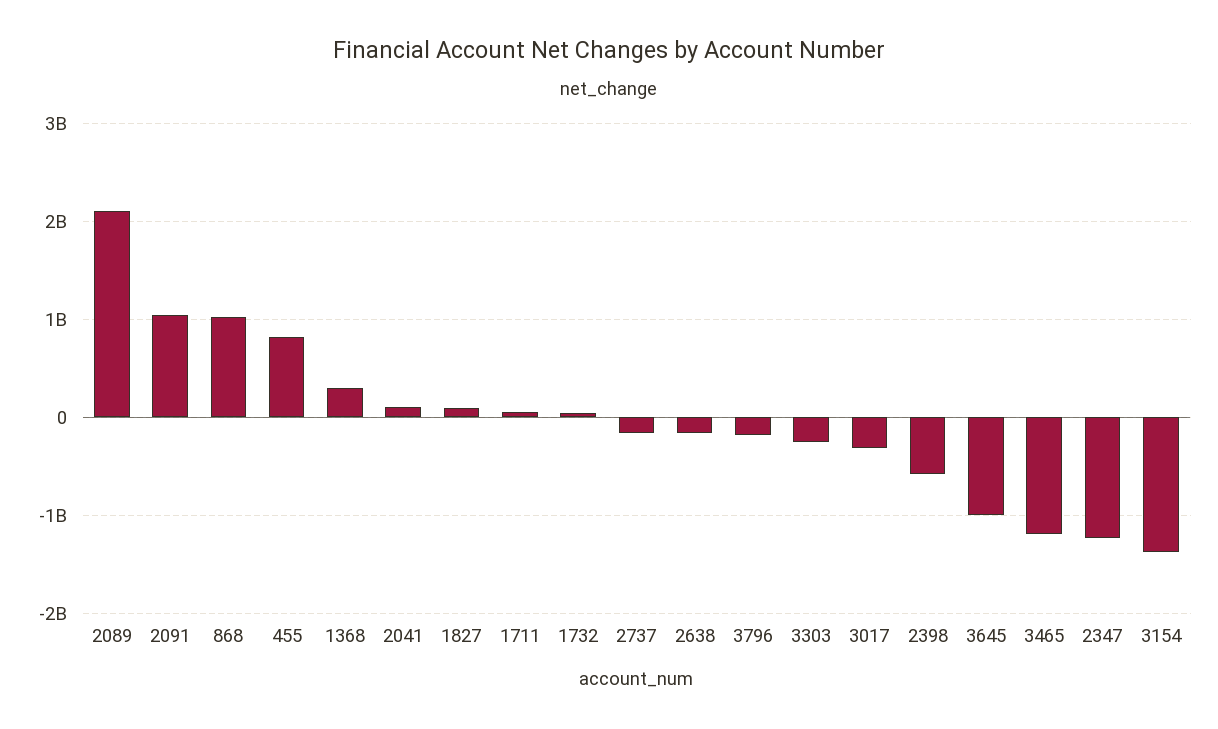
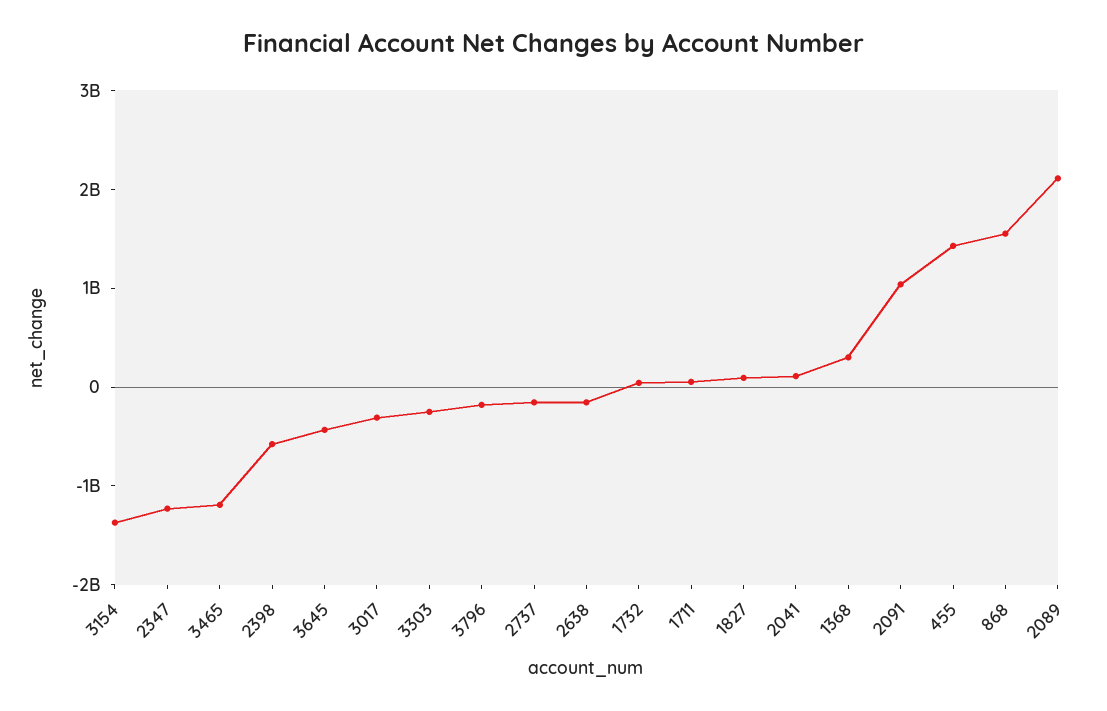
  {
    "2089": 2100000000,
    "2091": 1000000000,
-   "868": 1000000000,
+   "868": 1600000000,
-   "455": 800000000,
+   "455": 1400000000,
    "1368": 300000000,
    "2041": 100000000,
    "1827": 100000000,
    "1711": 100000000,
    "1732": 0,
    "2737": -200000000,
    "2638": -200000000,
    "3796": -200000000,
    "3303": -300000000,
    "3017": -300000000,
    "2398": -600000000,
-   "3645": -1000000000,
+   "3645": -400000000,
    "3465": -1200000000,
    "2347": -1200000000,
    "3154": -1400000000
  }

